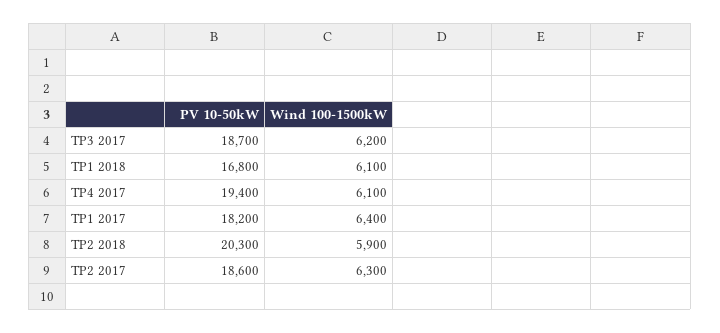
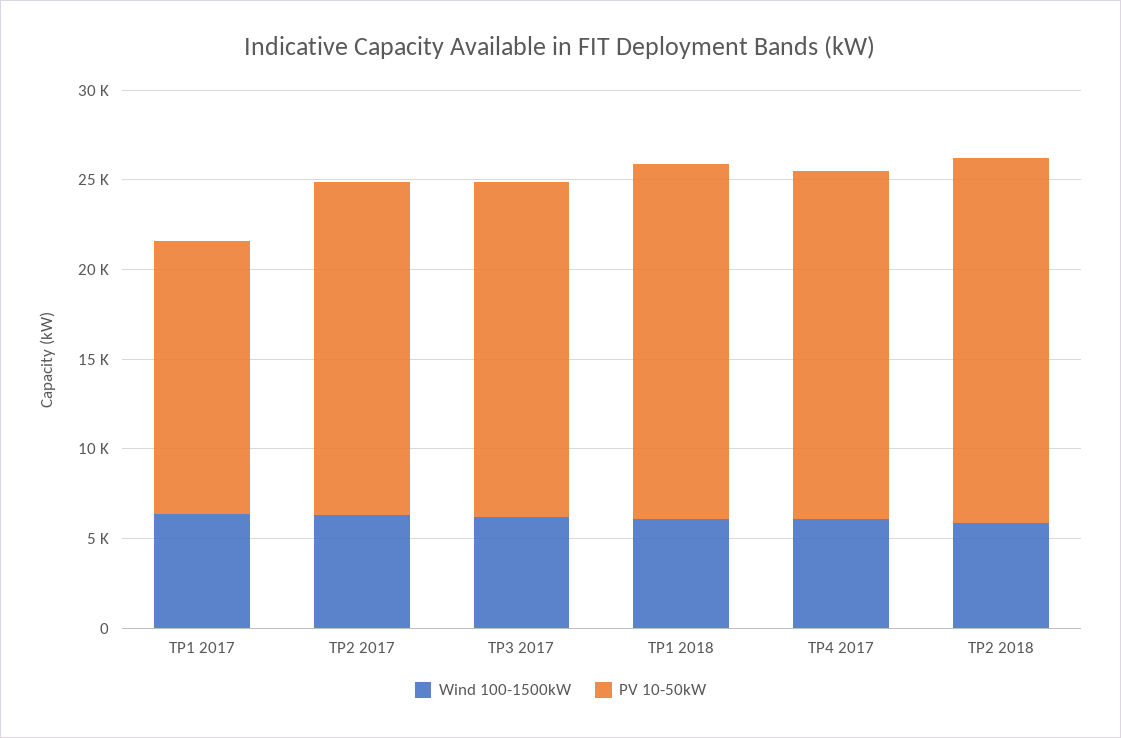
  {
    "PV 10-50kW": {
      "TP3 2017": 18700,
-     "TP1 2018": 16800,
+     "TP1 2018": 20000,
      "TP4 2017": 19400,
-     "TP1 2017": 18200,
+     "TP1 2017": 15000,
      "TP2 2018": 20300,
      "TP2 2017": 18600
    },
    "Wind 100-1500kW": {
      "TP3 2017": 6200,
      "TP1 2018": 6100,
      "TP4 2017": 6100,
      "TP1 2017": 6400,
      "TP2 2018": 5900,
      "TP2 2017": 6300
    }
  }

